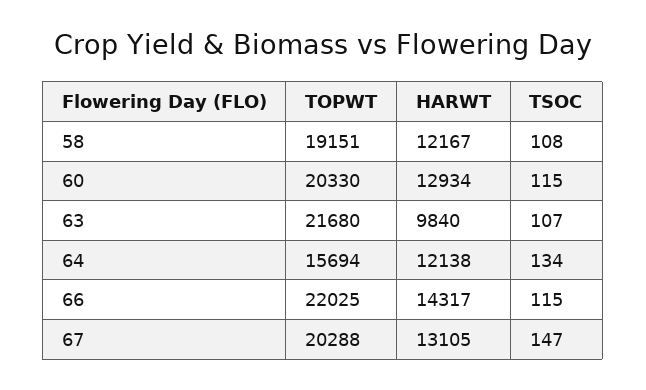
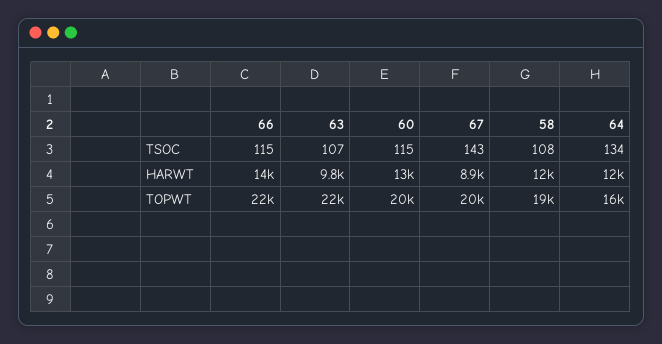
  {
    "TOPWT": {
      "58": 19151,
      "60": 20330,
      "63": 21680,
      "64": 15694,
      "66": 22025,
      "67": 20288
    },
    "HARWT": {
      "58": 12167,
      "60": 12934,
      "63": 9840,
      "64": 12138,
      "66": 14317,
-     "67": 13105
+     "67": 8900
    },
    "TSOC": {
      "58": 108,
      "60": 115,
      "63": 107,
      "64": 134,
      "66": 115,
-     "67": 147
+     "67": 143
    }
  }

